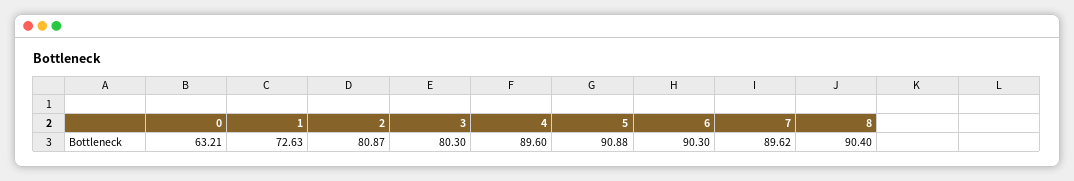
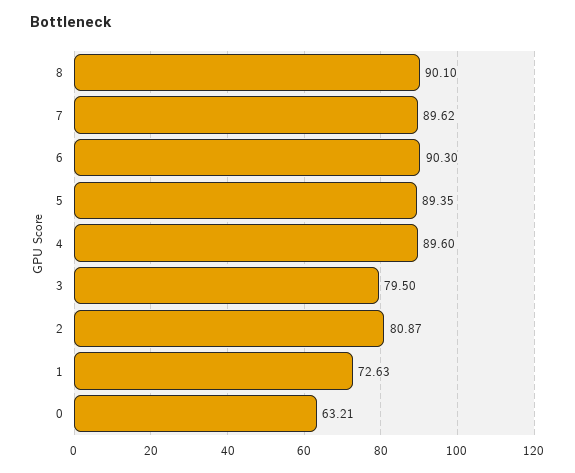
  {
    "0": 63.21,
    "1": 72.63,
    "2": 80.87,
-   "3": 80.3,
+   "3": 79.5,
    "4": 89.6,
-   "5": 90.88,
+   "5": 89.35,
    "6": 90.3,
    "7": 89.62,
-   "8": 90.4
+   "8": 90.1
  }

